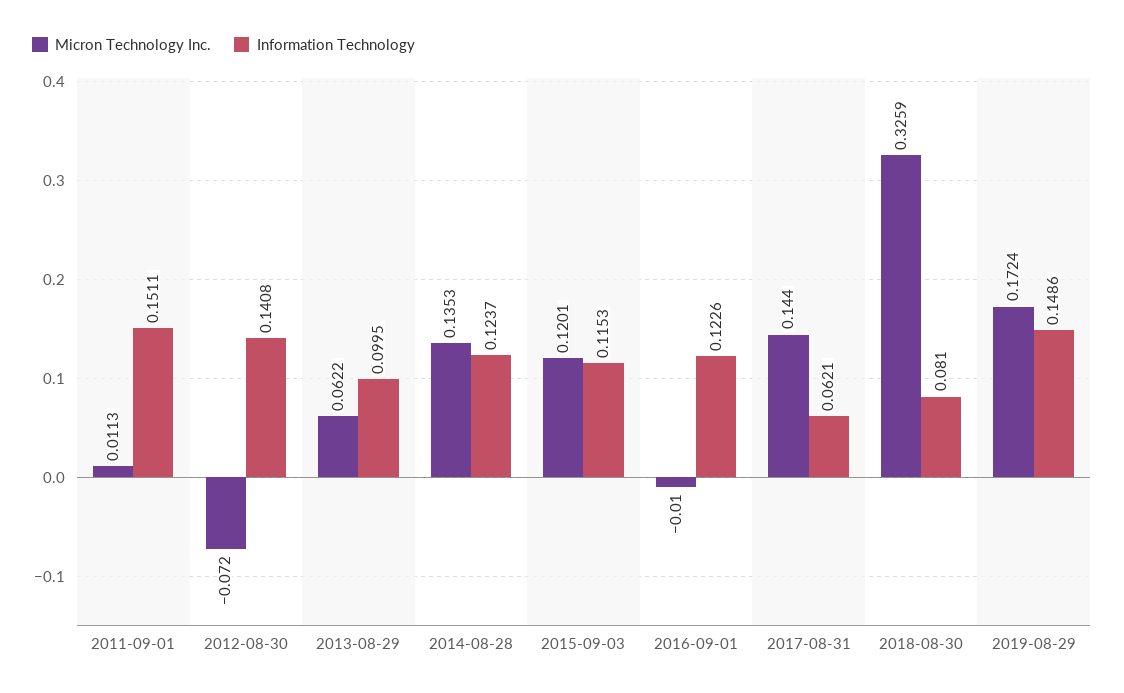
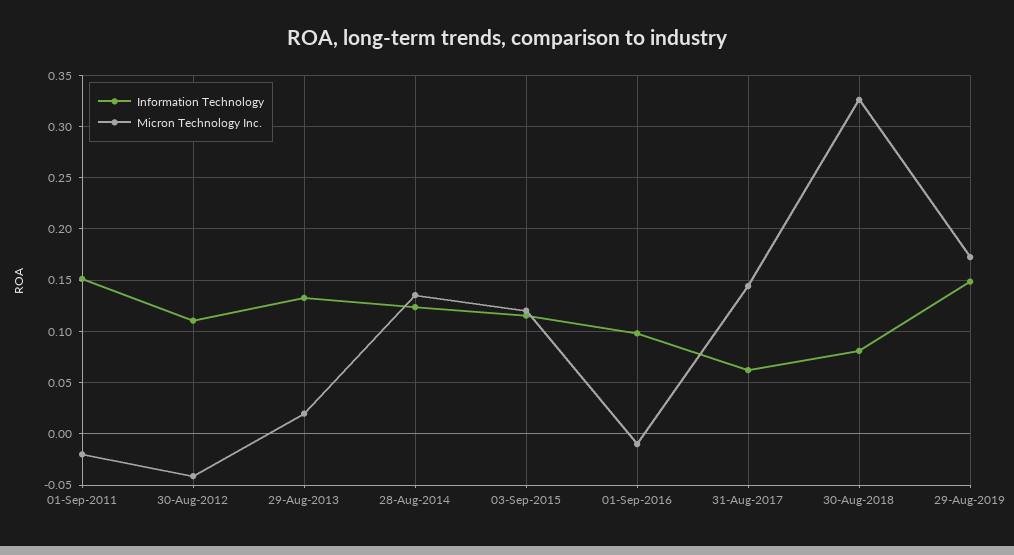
  {
    "Micron Technology Inc.": {
-     "2011-09-01": 0.0113,
+     "2011-09-01": -0.02,
-     "2012-08-30": -0.072,
+     "2012-08-30": -0.04,
-     "2013-08-29": 0.0622,
+     "2013-08-29": 0.02,
      "2014-08-28": 0.1353,
      "2015-09-03": 0.1201,
      "2016-09-01": -0.01,
      "2017-08-31": 0.144,
      "2018-08-30": 0.3259,
      "2019-08-29": 0.1724
    },
    "Information Technology": {
      "2011-09-01": 0.1511,
-     "2012-08-30": 0.1408,
+     "2012-08-30": 0.11,
-     "2013-08-29": 0.0995,
+     "2013-08-29": 0.13,
      "2014-08-28": 0.1237,
      "2015-09-03": 0.1153,
-     "2016-09-01": 0.1226,
+     "2016-09-01": 0.1,
      "2017-08-31": 0.0621,
      "2018-08-30": 0.081,
      "2019-08-29": 0.1486
    }
  }

